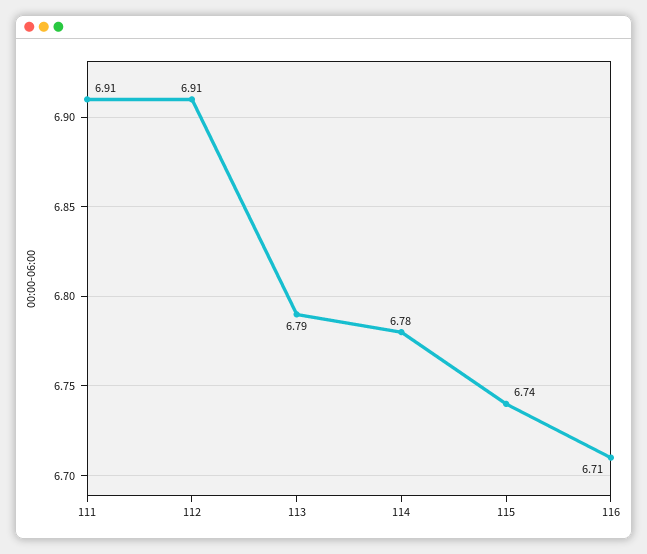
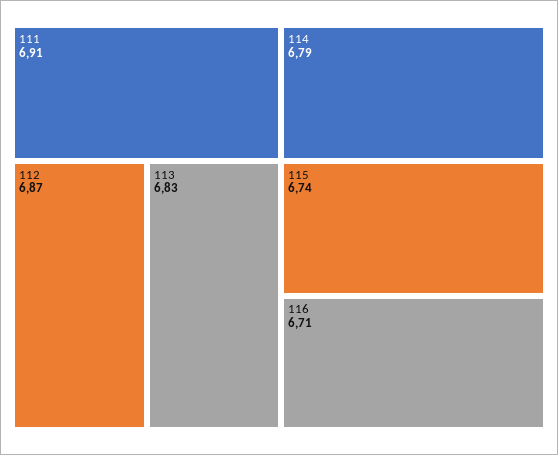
  {
    "111": 6.91,
-   "112": 6.91,
+   "112": 6.87,
-   "113": 6.79,
+   "113": 6.83,
-   "114": 6.78,
+   "114": 6.79,
    "115": 6.74,
    "116": 6.71
  }

